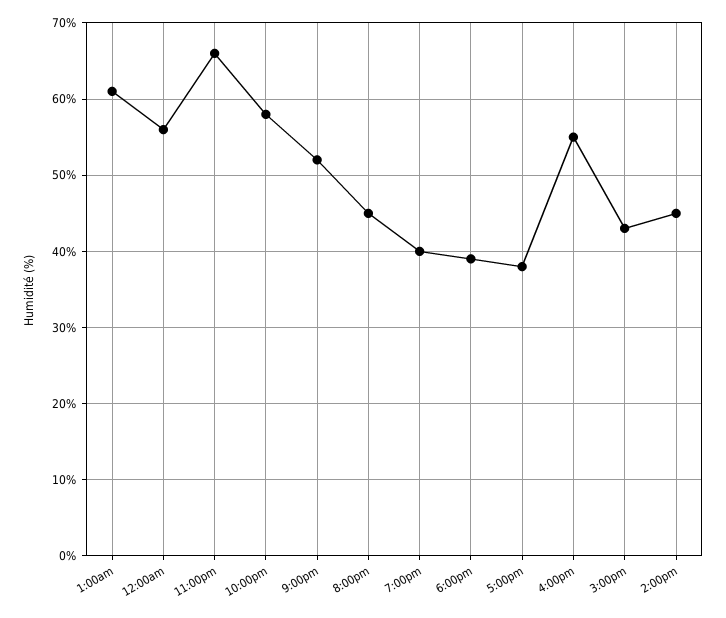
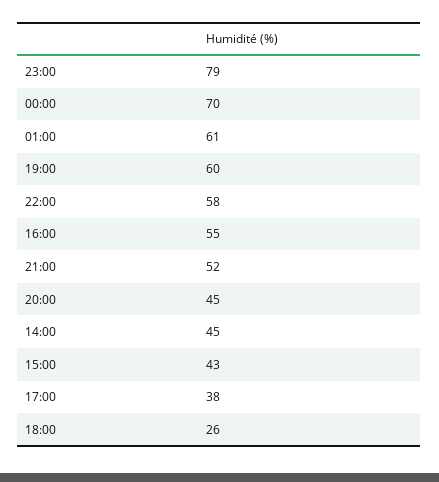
  {
    "1:00am": 61,
-   "12:00am": 56,
+   "12:00am": 70,
-   "11:00pm": 66,
+   "11:00pm": 79,
    "10:00pm": 58,
    "9:00pm": 52,
    "8:00pm": 45,
-   "7:00pm": 40,
+   "7:00pm": 60,
-   "6:00pm": 39,
+   "6:00pm": 26,
    "5:00pm": 38,
    "4:00pm": 55,
    "3:00pm": 43,
    "2:00pm": 45
  }

